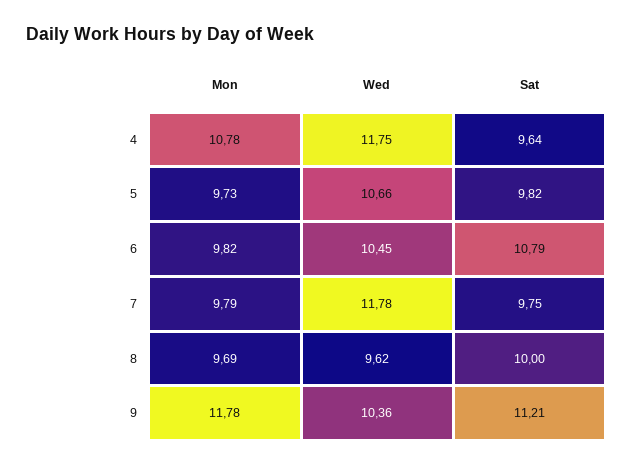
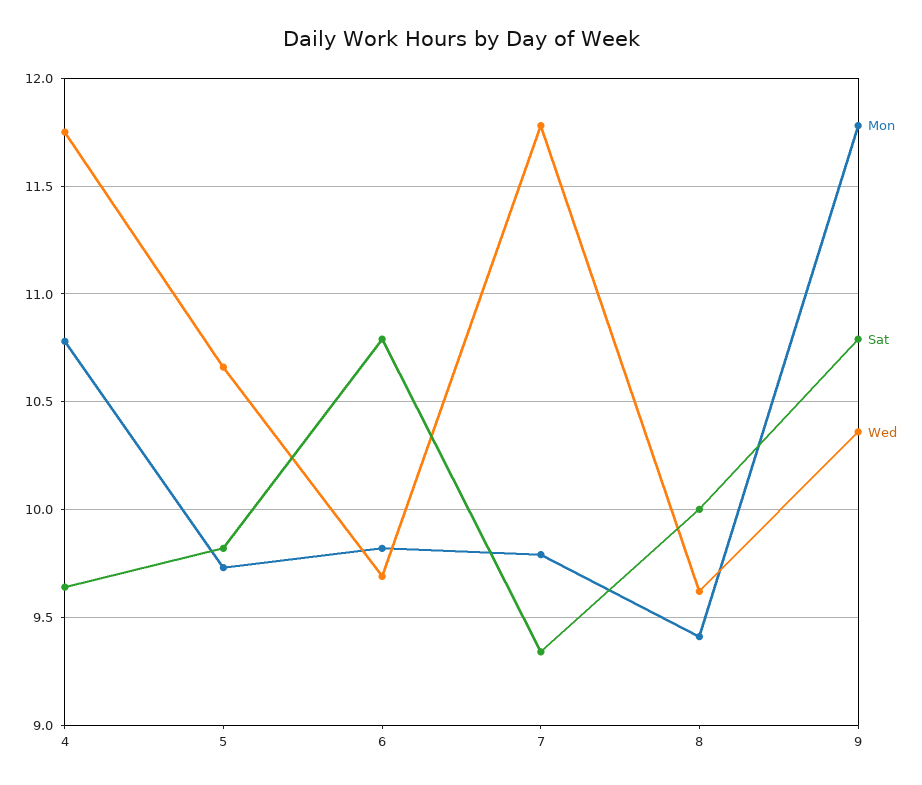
  {
    "Mon": {
      "4": 10.78,
      "5": 9.73,
      "6": 9.82,
      "7": 9.79,
-     "8": 9.69,
+     "8": 9.4,
      "9": 11.78
    },
    "Wed": {
      "4": 11.75,
      "5": 10.66,
-     "6": 10.45,
+     "6": 9.7,
      "7": 11.78,
      "8": 9.62,
      "9": 10.36
    },
    "Sat": {
      "4": 9.64,
      "5": 9.82,
      "6": 10.79,
-     "7": 9.75,
+     "7": 9.35,
      "8": 10,
-     "9": 11.21
+     "9": 10.8
    }
  }

